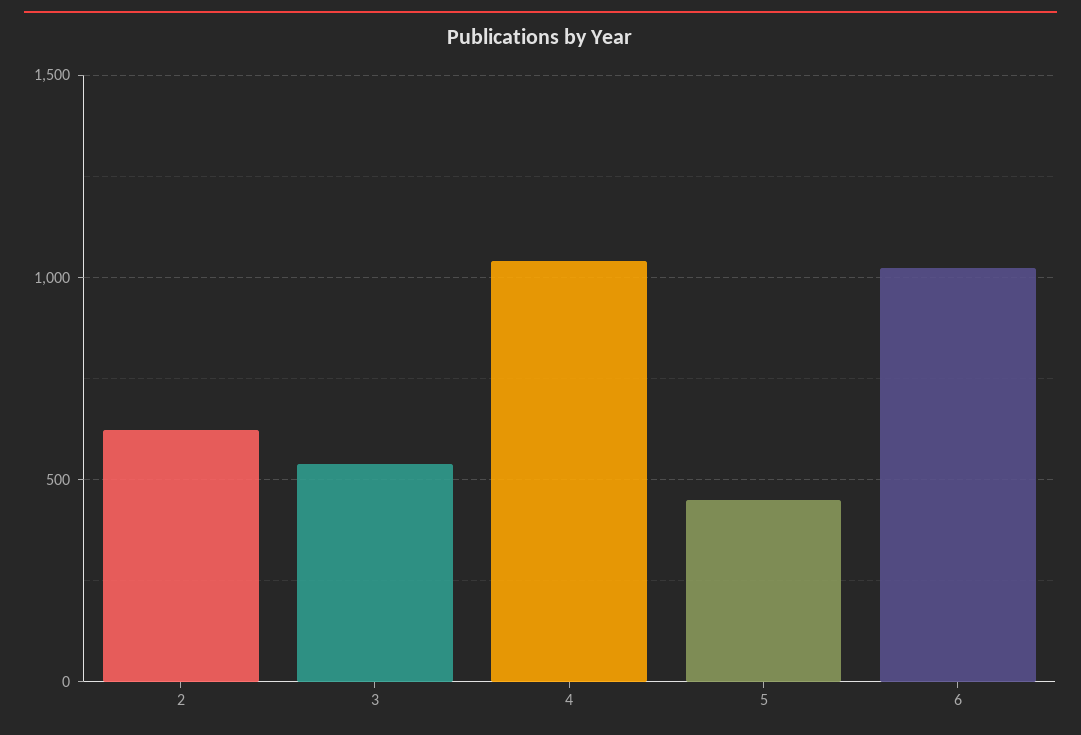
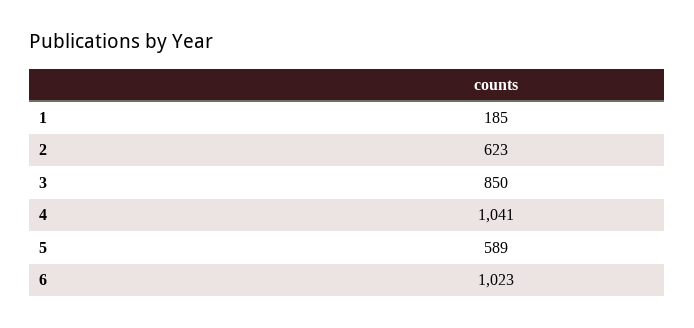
  {
    "2": 623,
-   "3": 550,
+   "3": 850,
    "4": 1041,
-   "5": 450,
+   "5": 589,
-   "6": 1023
+   "6": 1023,
+   "1": 185
  }

